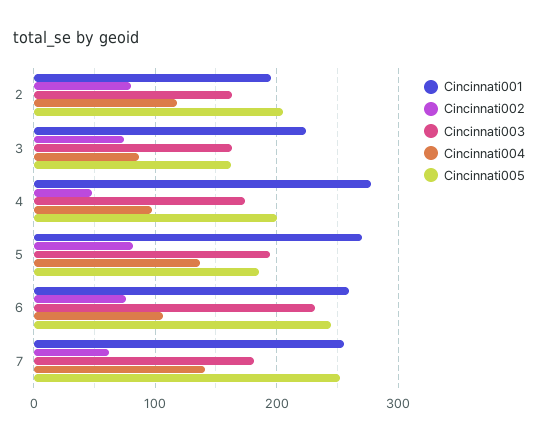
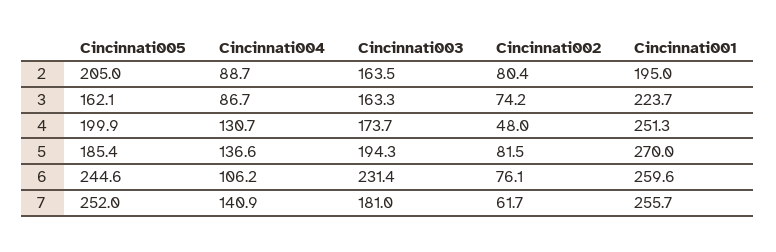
  {
    "Cincinnati001": {
      "2": 195,
      "3": 223.7,
-     "4": 280,
+     "4": 251.3,
      "5": 270,
      "6": 259.6,
      "7": 255.7
    },
    "Cincinnati002": {
      "2": 80.4,
      "3": 74.2,
      "4": 48,
      "5": 81.5,
      "6": 76.1,
      "7": 61.7
    },
    "Cincinnati003": {
      "2": 163.5,
      "3": 163.3,
      "4": 173.7,
      "5": 194.3,
      "6": 231.4,
      "7": 181
    },
    "Cincinnati004": {
-     "2": 120,
+     "2": 88.7,
      "3": 86.7,
-     "4": 100,
+     "4": 130.7,
      "5": 136.6,
      "6": 106.2,
      "7": 140.9
    },
    "Cincinnati005": {
      "2": 205,
      "3": 162.1,
      "4": 199.9,
      "5": 185.4,
      "6": 244.6,
      "7": 252
    }
  }

